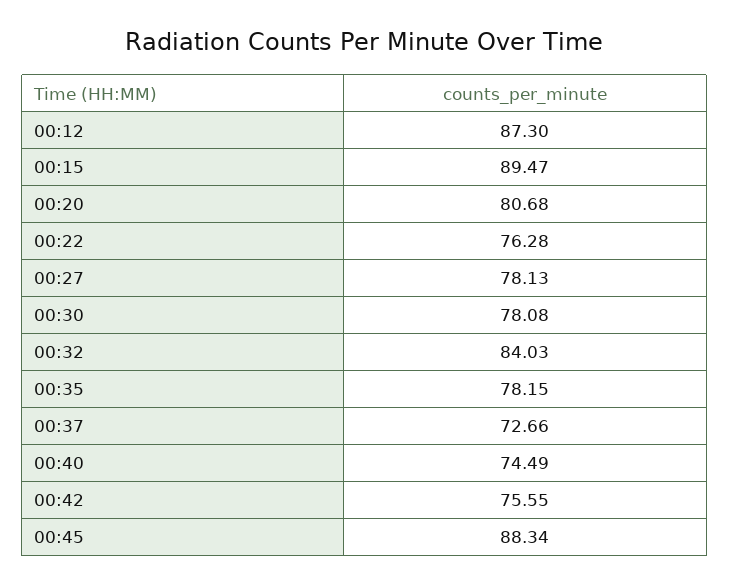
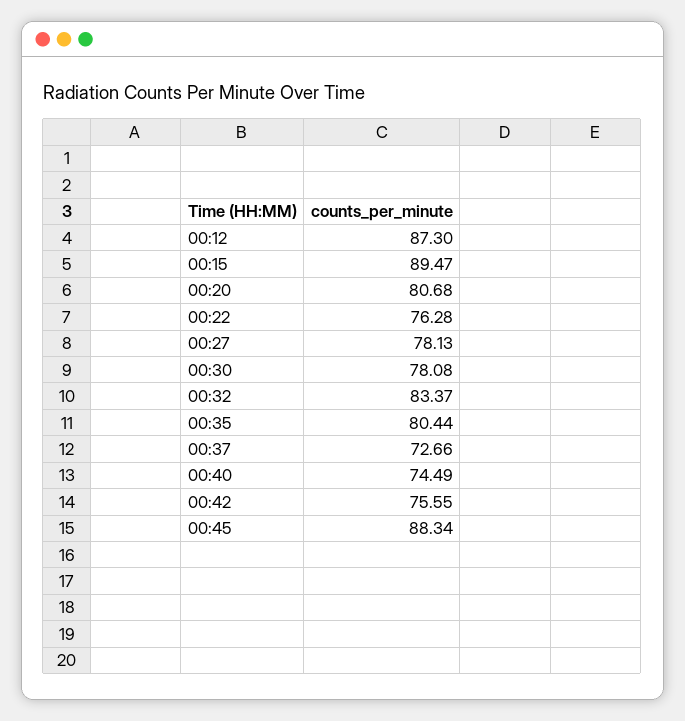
  {
    "00:12": 87.3,
    "00:15": 89.47,
    "00:20": 80.68,
    "00:22": 76.28,
    "00:27": 78.13,
    "00:30": 78.08,
-   "00:32": 84.03,
+   "00:32": 83.37,
-   "00:35": 78.15,
+   "00:35": 80.44,
    "00:37": 72.66,
    "00:40": 74.49,
    "00:42": 75.55,
    "00:45": 88.34
  }

